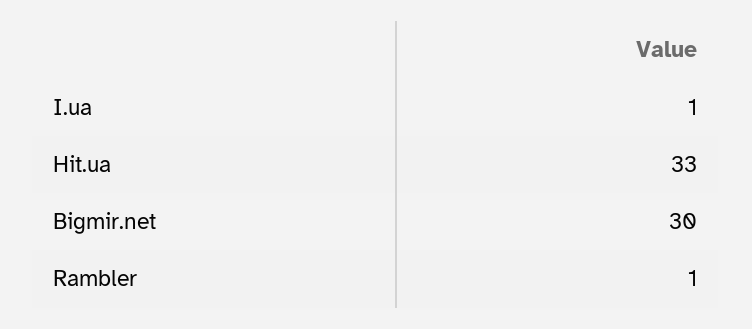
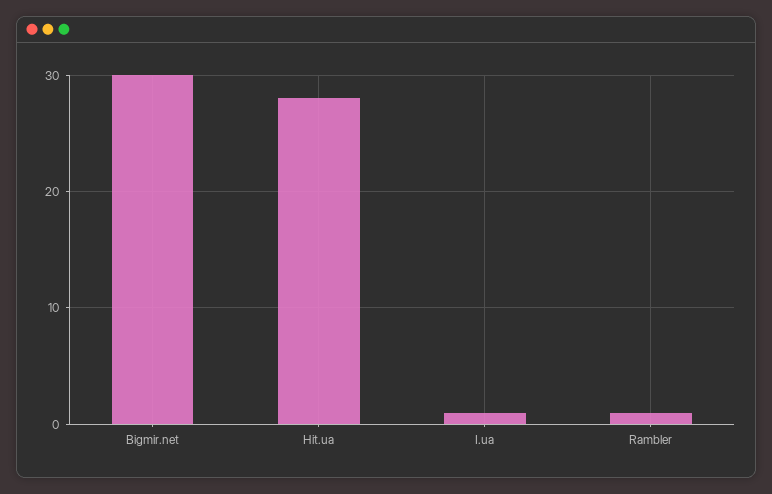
  {
    "I.ua": 1,
-   "Hit.ua": 33,
+   "Hit.ua": 28,
    "Bigmir.net": 30,
    "Rambler": 1
  }

